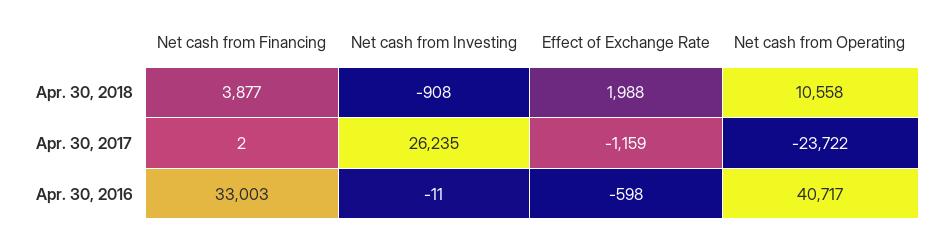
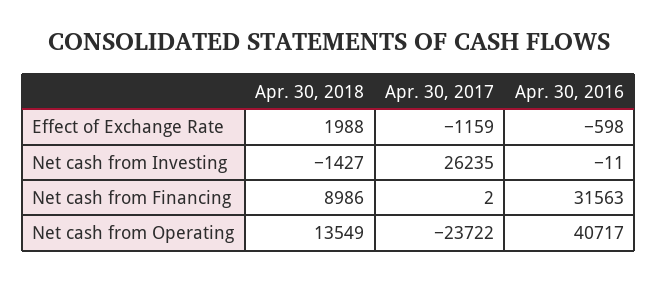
  {
    "Net cash from Financing": {
-     "Apr. 30, 2018": 3877,
+     "Apr. 30, 2018": 8986,
      "Apr. 30, 2017": 2,
-     "Apr. 30, 2016": 33003
+     "Apr. 30, 2016": 31563
    },
    "Net cash from Investing": {
-     "Apr. 30, 2018": -908,
+     "Apr. 30, 2018": -1427,
      "Apr. 30, 2017": 26235,
      "Apr. 30, 2016": -11
    },
    "Effect of Exchange Rate": {
      "Apr. 30, 2018": 1988,
      "Apr. 30, 2017": -1159,
      "Apr. 30, 2016": -598
    },
    "Net cash from Operating": {
-     "Apr. 30, 2018": 10558,
+     "Apr. 30, 2018": 13549,
      "Apr. 30, 2017": -23722,
      "Apr. 30, 2016": 40717
    }
  }

